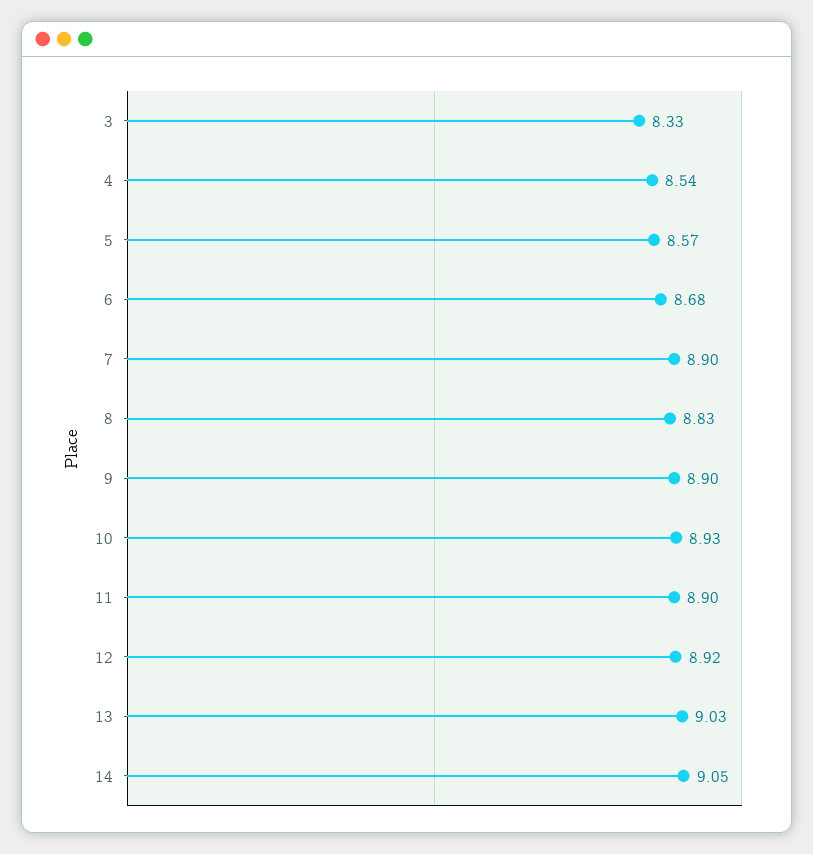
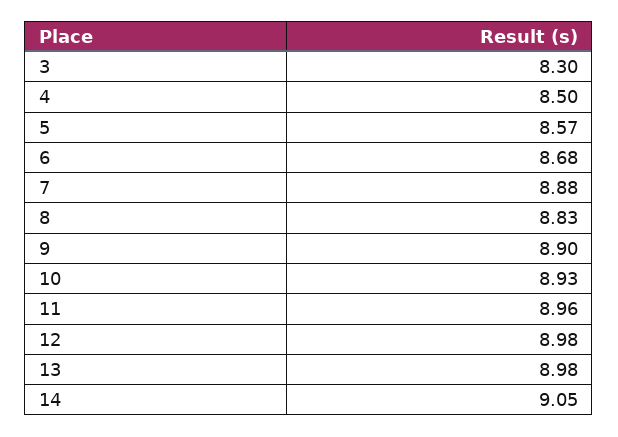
  {
-   "3": 8.33,
+   "3": 8.3,
-   "4": 8.54,
+   "4": 8.5,
    "5": 8.57,
    "6": 8.68,
-   "7": 8.9,
+   "7": 8.88,
    "8": 8.83,
    "9": 8.9,
    "10": 8.93,
-   "11": 8.9,
+   "11": 8.96,
-   "12": 8.92,
+   "12": 8.98,
-   "13": 9.03,
+   "13": 8.98,
    "14": 9.05
  }

